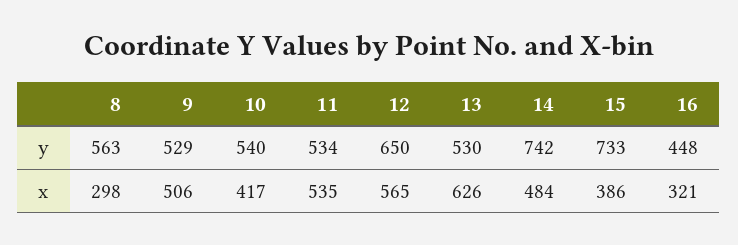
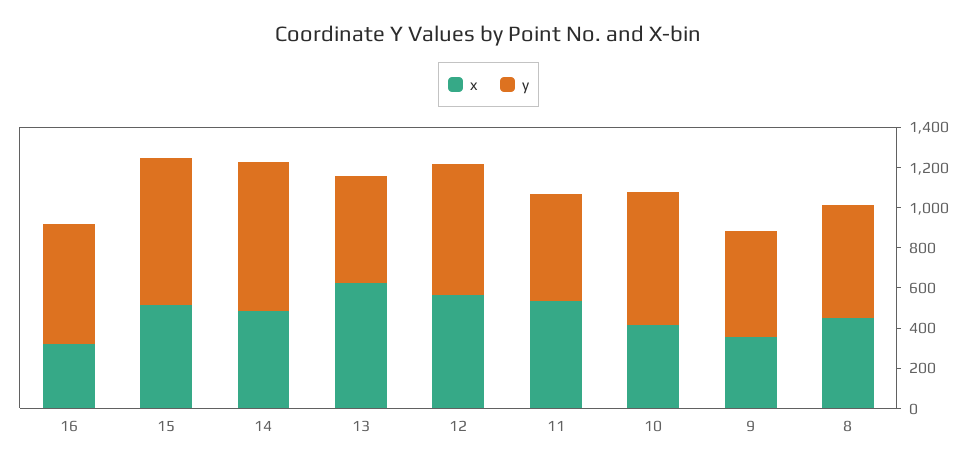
  {
    "y": {
      "8": 563,
      "9": 529,
-     "10": 540,
+     "10": 650,
      "11": 534,
      "12": 650,
      "13": 530,
      "14": 742,
      "15": 733,
-     "16": 448
+     "16": 600
    },
    "x": {
-     "8": 298,
+     "8": 450,
-     "9": 506,
+     "9": 350,
      "10": 417,
      "11": 535,
      "12": 565,
      "13": 626,
      "14": 484,
-     "15": 386,
+     "15": 500,
      "16": 321
    }
  }

